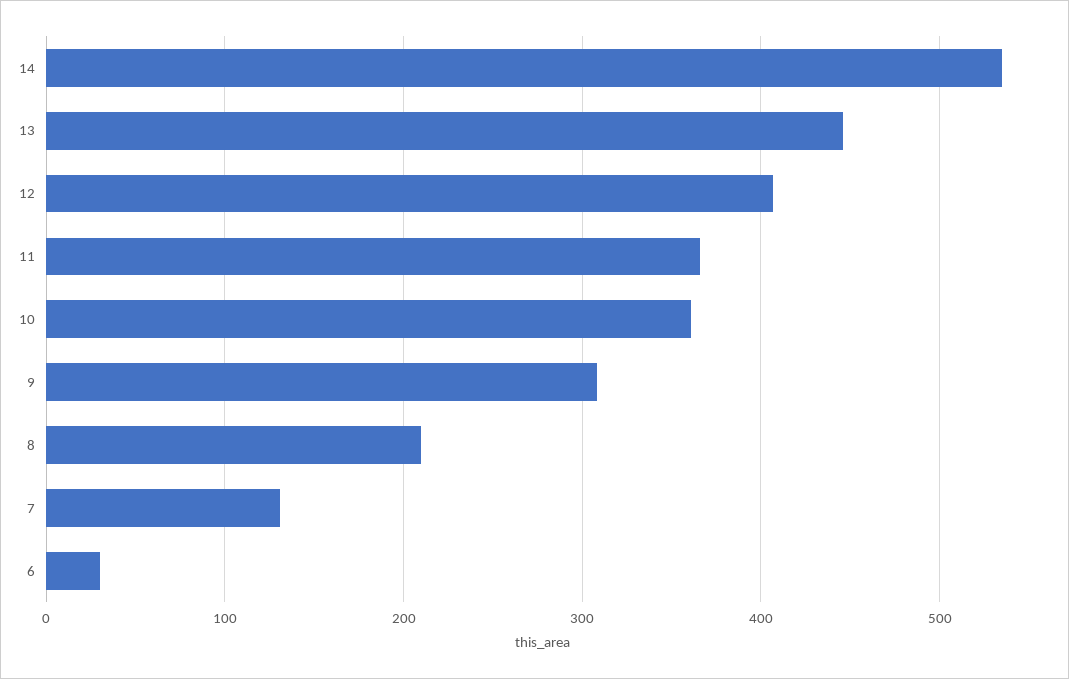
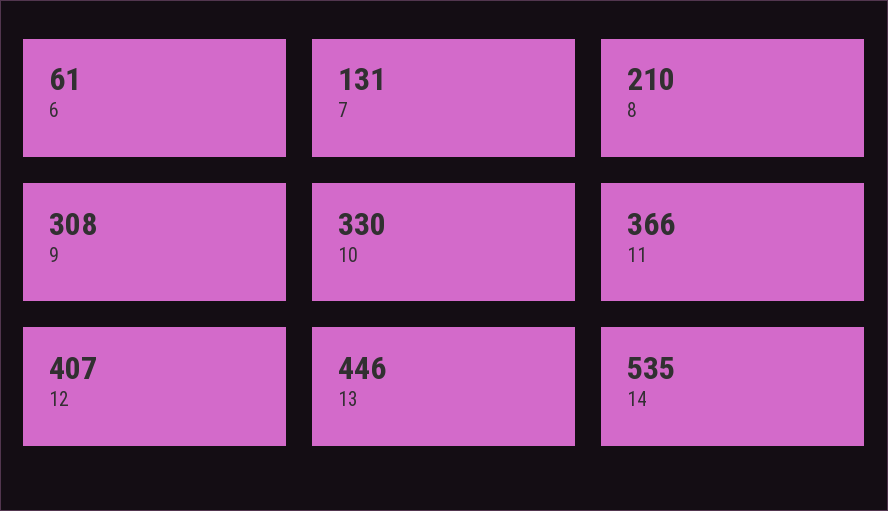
  {
    "14": 535,
    "13": 446,
    "12": 407,
    "11": 366,
-   "10": 360,
+   "10": 330,
    "9": 308,
    "8": 210,
    "7": 131,
-   "6": 30
+   "6": 61
  }

